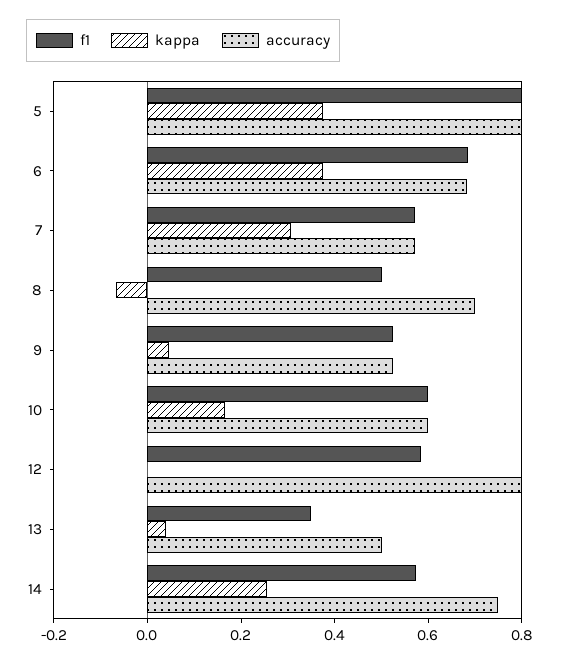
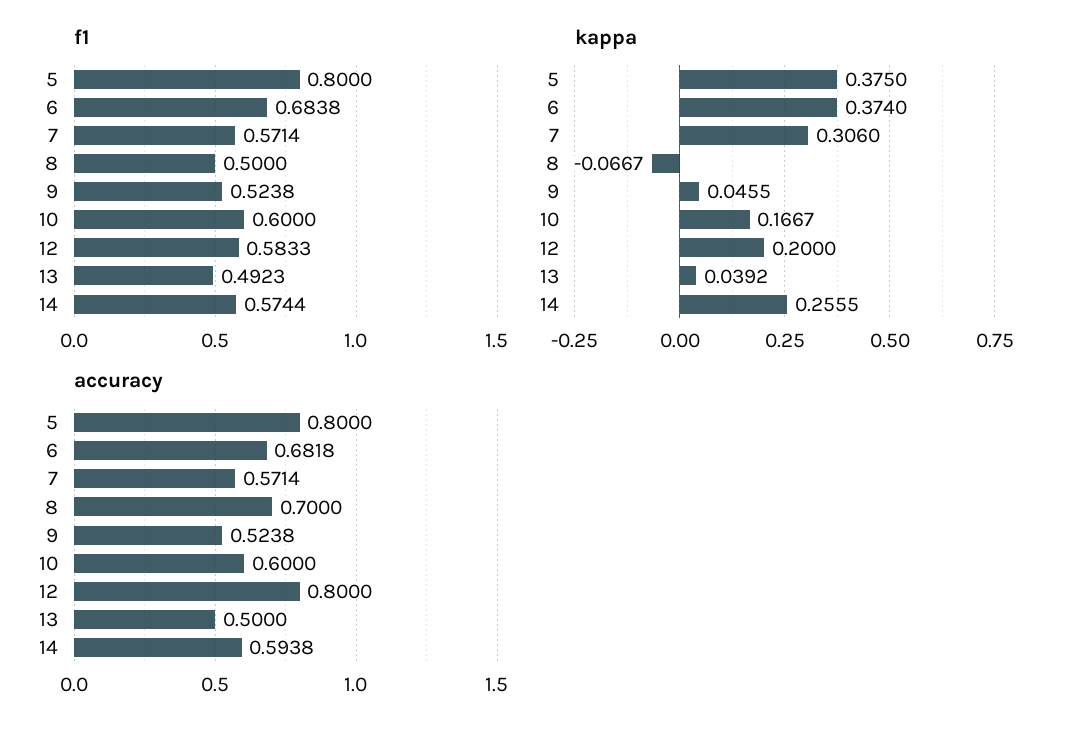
  {
    "f1": {
      "5": 0.8,
      "6": 0.6838,
      "7": 0.5714,
      "8": 0.5,
      "9": 0.5238,
      "10": 0.6,
      "12": 0.5833,
-     "13": 0.35,
+     "13": 0.4923,
      "14": 0.5744
    },
    "kappa": {
      "5": 0.375,
      "6": 0.374,
      "7": 0.306,
      "8": -0.0667,
      "9": 0.0455,
      "10": 0.1667,
-     "12": 0,
+     "12": 0.2,
      "13": 0.0392,
      "14": 0.2555
    },
    "accuracy": {
      "5": 0.8,
      "6": 0.6818,
      "7": 0.5714,
      "8": 0.7,
      "9": 0.5238,
      "10": 0.6,
      "12": 0.8,
      "13": 0.5,
-     "14": 0.75
+     "14": 0.5938
    }
  }

